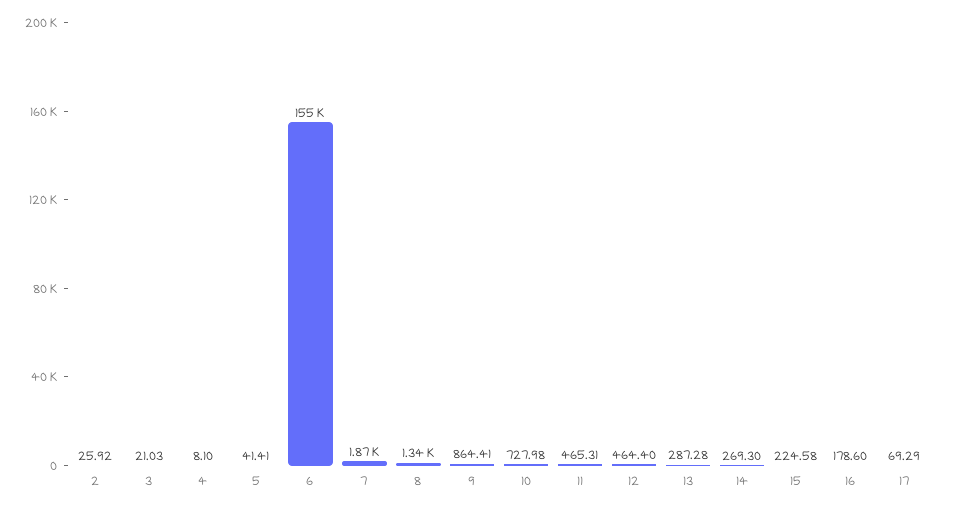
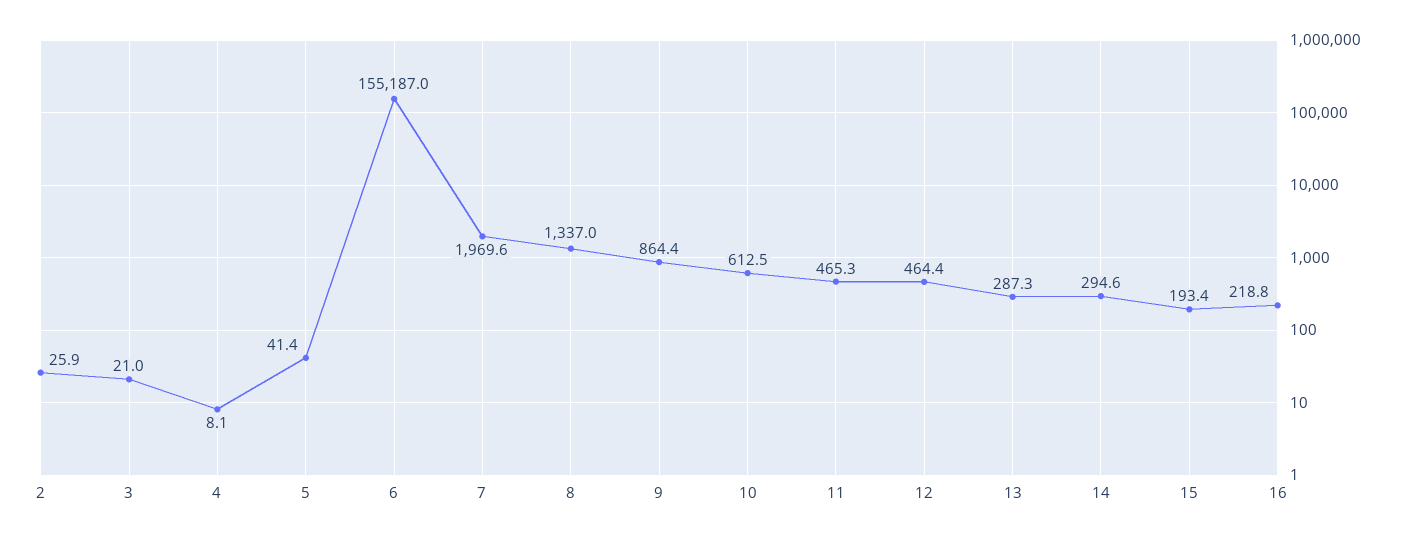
  {
    "2": 25.92,
    "3": 21.03,
    "4": 8.1,
    "5": 41.41,
    "6": 155187,
-   "7": 1870,
+   "7": 1969.6,
    "8": 1337,
    "9": 864.41,
-   "10": 727.98,
+   "10": 612.5,
    "11": 465.31,
    "12": 464.4,
    "13": 287.28,
-   "14": 269.3,
+   "14": 294.6,
-   "15": 224.58,
+   "15": 193.4,
-   "16": 178.6,
+   "16": 218.8
-   "17": 69.29
  }

